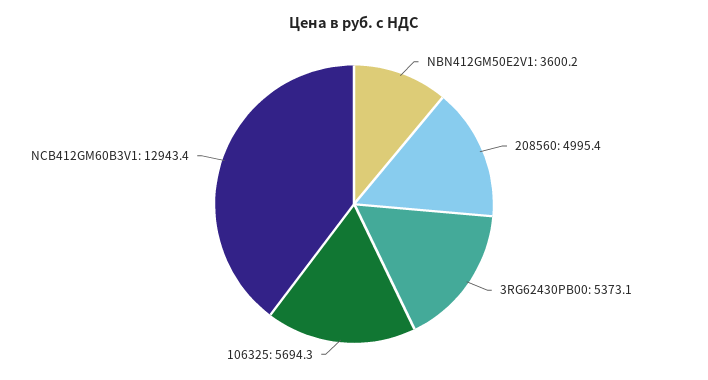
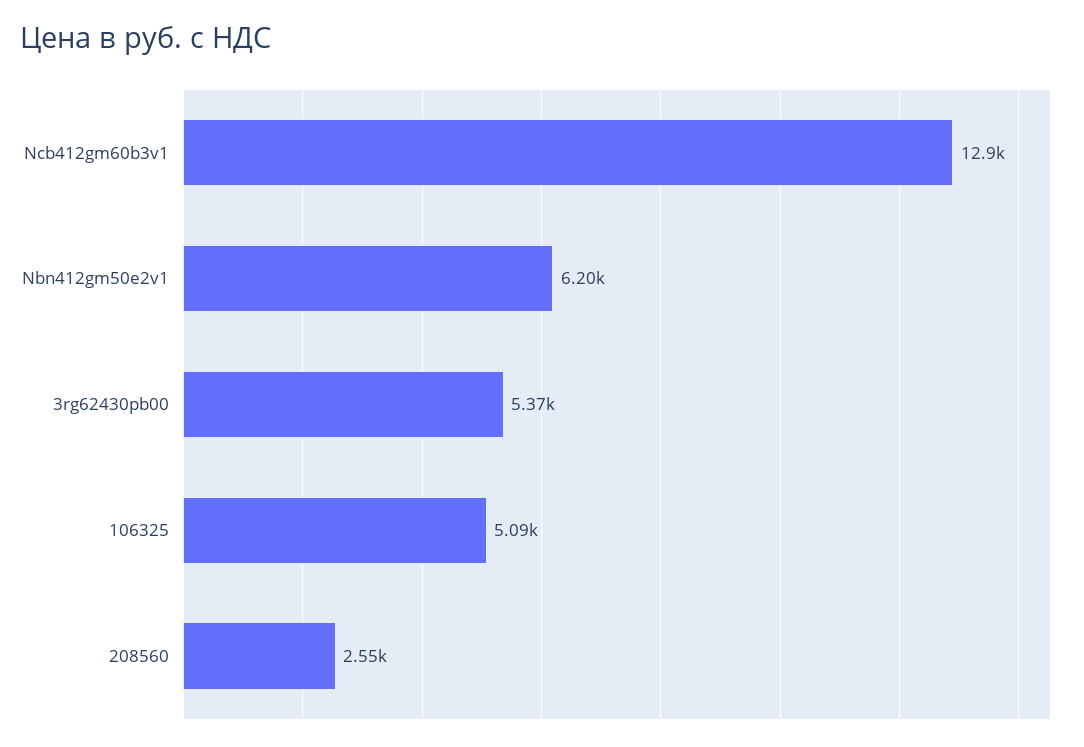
  {
-   "NBN412GM50E2V1": 3600.2,
+   "NBN412GM50E2V1": 6200,
-   "208560": 4995.4,
+   "208560": 2550,
    "3RG62430PB00": 5373.1,
-   "106325": 5694.3,
+   "106325": 5090,
    "NCB412GM60B3V1": 12943.4
  }

